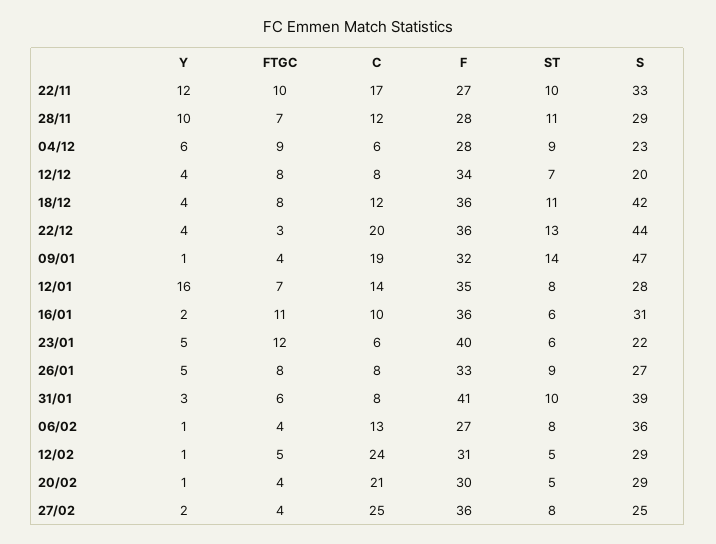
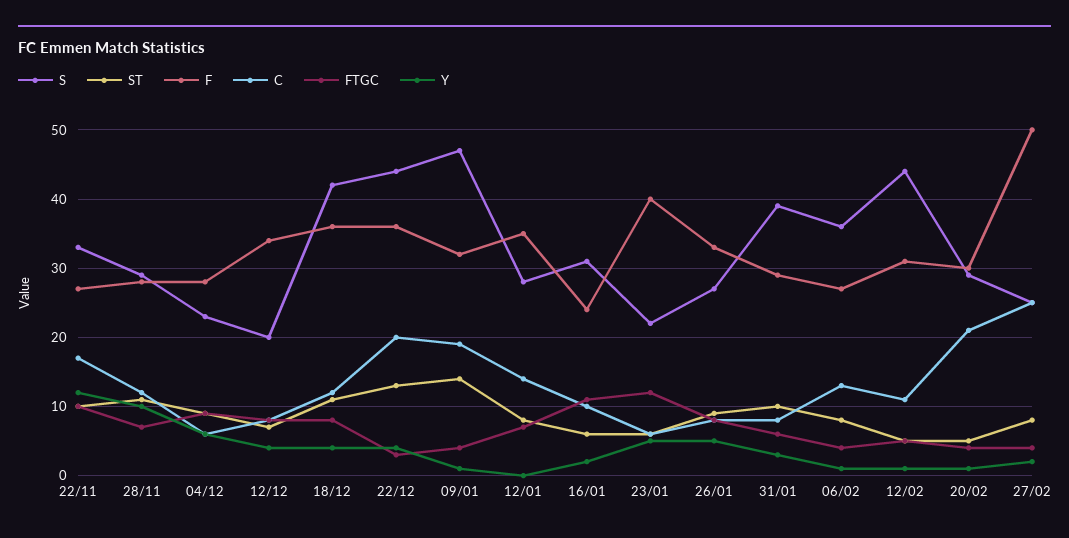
  {
    "Y": {
      "22/11": 12,
      "28/11": 10,
      "04/12": 6,
      "12/12": 4,
      "18/12": 4,
      "22/12": 4,
      "09/01": 1,
-     "12/01": 16,
+     "12/01": 0,
      "16/01": 2,
      "23/01": 5,
      "26/01": 5,
      "31/01": 3,
      "06/02": 1,
      "12/02": 1,
      "20/02": 1,
      "27/02": 2
    },
    "FTGC": {
      "22/11": 10,
      "28/11": 7,
      "04/12": 9,
      "12/12": 8,
      "18/12": 8,
      "22/12": 3,
      "09/01": 4,
      "12/01": 7,
      "16/01": 11,
      "23/01": 12,
      "26/01": 8,
      "31/01": 6,
      "06/02": 4,
      "12/02": 5,
      "20/02": 4,
      "27/02": 4
    },
    "C": {
      "22/11": 17,
      "28/11": 12,
      "04/12": 6,
      "12/12": 8,
      "18/12": 12,
      "22/12": 20,
      "09/01": 19,
      "12/01": 14,
      "16/01": 10,
      "23/01": 6,
      "26/01": 8,
      "31/01": 8,
      "06/02": 13,
-     "12/02": 24,
+     "12/02": 11,
      "20/02": 21,
      "27/02": 25
    },
    "F": {
      "22/11": 27,
      "28/11": 28,
      "04/12": 28,
      "12/12": 34,
      "18/12": 36,
      "22/12": 36,
      "09/01": 32,
      "12/01": 35,
-     "16/01": 36,
+     "16/01": 24,
      "23/01": 40,
      "26/01": 33,
-     "31/01": 41,
+     "31/01": 29,
      "06/02": 27,
      "12/02": 31,
      "20/02": 30,
-     "27/02": 36
+     "27/02": 50
    },
    "ST": {
      "22/11": 10,
      "28/11": 11,
      "04/12": 9,
      "12/12": 7,
      "18/12": 11,
      "22/12": 13,
      "09/01": 14,
      "12/01": 8,
      "16/01": 6,
      "23/01": 6,
      "26/01": 9,
      "31/01": 10,
      "06/02": 8,
      "12/02": 5,
      "20/02": 5,
      "27/02": 8
    },
    "S": {
      "22/11": 33,
      "28/11": 29,
      "04/12": 23,
      "12/12": 20,
      "18/12": 42,
      "22/12": 44,
      "09/01": 47,
      "12/01": 28,
      "16/01": 31,
      "23/01": 22,
      "26/01": 27,
      "31/01": 39,
      "06/02": 36,
-     "12/02": 29,
+     "12/02": 44,
      "20/02": 29,
      "27/02": 25
    }
  }

